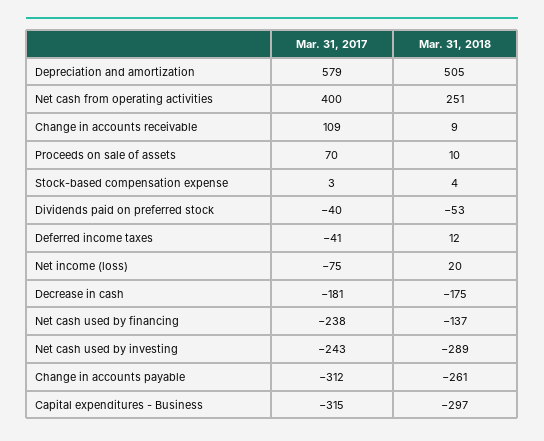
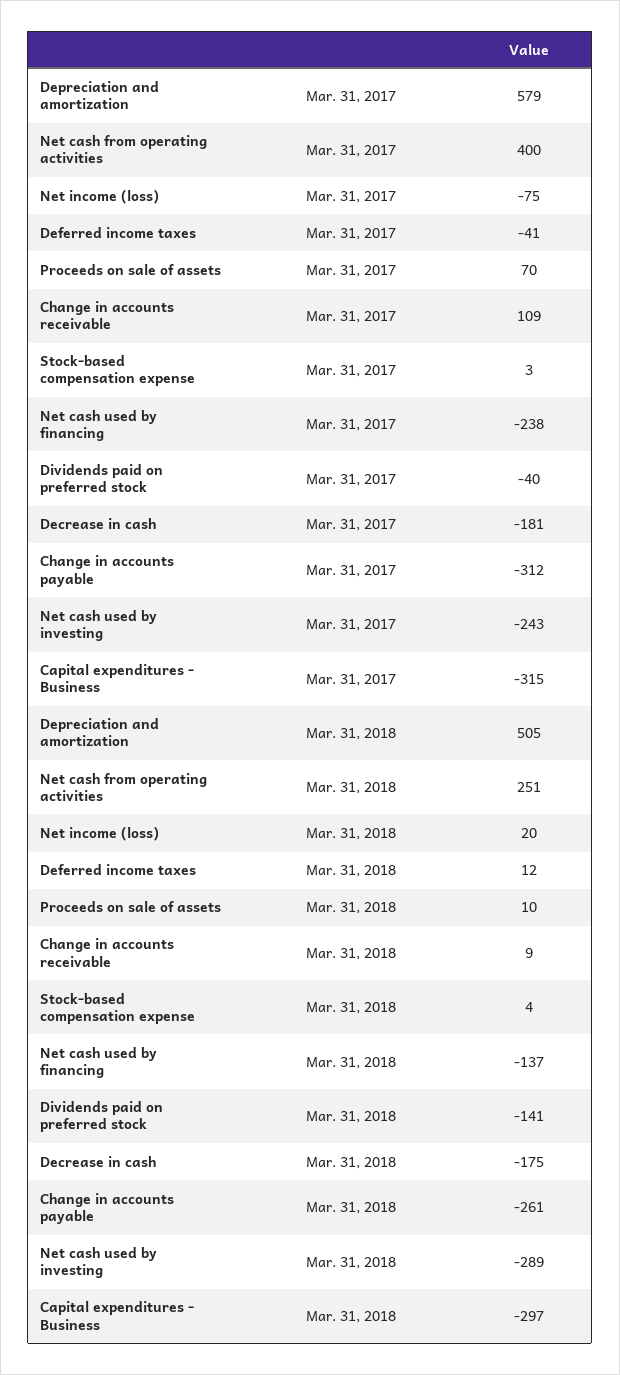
  {
    "Mar. 31, 2017": {
      "Depreciation and amortization": 579,
      "Net cash from operating activities": 400,
      "Change in accounts receivable": 109,
      "Proceeds on sale of assets": 70,
      "Stock-based compensation expense": 3,
      "Dividends paid on preferred stock": -40,
      "Deferred income taxes": -41,
      "Net income (loss)": -75,
      "Decrease in cash": -181,
      "Net cash used by financing": -238,
      "Net cash used by investing": -243,
      "Change in accounts payable": -312,
      "Capital expenditures - Business": -315
    },
    "Mar. 31, 2018": {
      "Depreciation and amortization": 505,
      "Net cash from operating activities": 251,
      "Change in accounts receivable": 9,
      "Proceeds on sale of assets": 10,
      "Stock-based compensation expense": 4,
-     "Dividends paid on preferred stock": -53,
+     "Dividends paid on preferred stock": -141,
      "Deferred income taxes": 12,
      "Net income (loss)": 20,
      "Decrease in cash": -175,
      "Net cash used by financing": -137,
      "Net cash used by investing": -289,
      "Change in accounts payable": -261,
      "Capital expenditures - Business": -297
    }
  }

